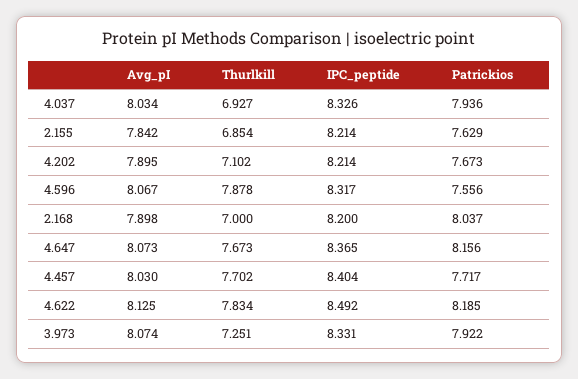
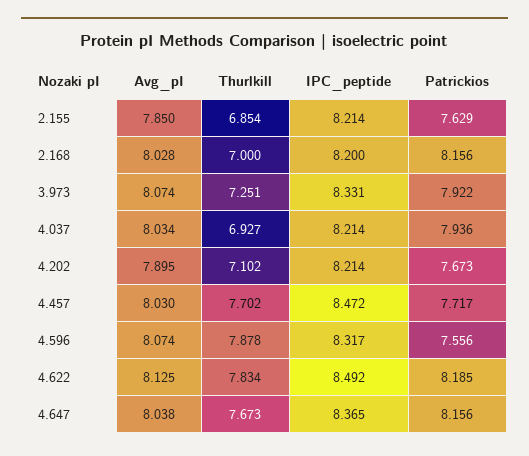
  {
    "Avg_pI": {
      "4.037": 8.034,
-     "2.155": 7.842,
+     "2.155": 7.85,
      "4.202": 7.895,
-     "4.596": 8.067,
+     "4.596": 8.074,
-     "2.168": 7.898,
+     "2.168": 8.028,
-     "4.647": 8.073,
+     "4.647": 8.038,
      "4.457": 8.03,
      "4.622": 8.125,
      "3.973": 8.074
    },
    "Thurlkill": {
      "4.037": 6.927,
      "2.155": 6.854,
      "4.202": 7.102,
      "4.596": 7.878,
      "2.168": 7,
      "4.647": 7.673,
      "4.457": 7.702,
      "4.622": 7.834,
      "3.973": 7.251
    },
    "IPC_peptide": {
-     "4.037": 8.326,
+     "4.037": 8.214,
      "2.155": 8.214,
      "4.202": 8.214,
      "4.596": 8.317,
      "2.168": 8.2,
      "4.647": 8.365,
-     "4.457": 8.404,
+     "4.457": 8.472,
      "4.622": 8.492,
      "3.973": 8.331
    },
    "Patrickios": {
      "4.037": 7.936,
      "2.155": 7.629,
      "4.202": 7.673,
      "4.596": 7.556,
-     "2.168": 8.037,
+     "2.168": 8.156,
      "4.647": 8.156,
      "4.457": 7.717,
      "4.622": 8.185,
      "3.973": 7.922
    }
  }

